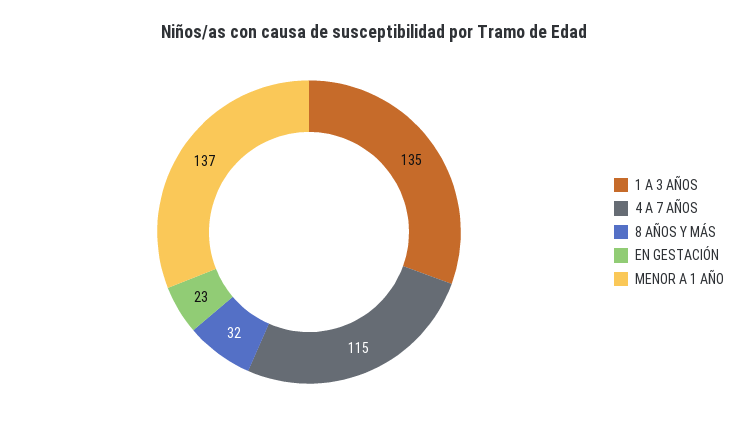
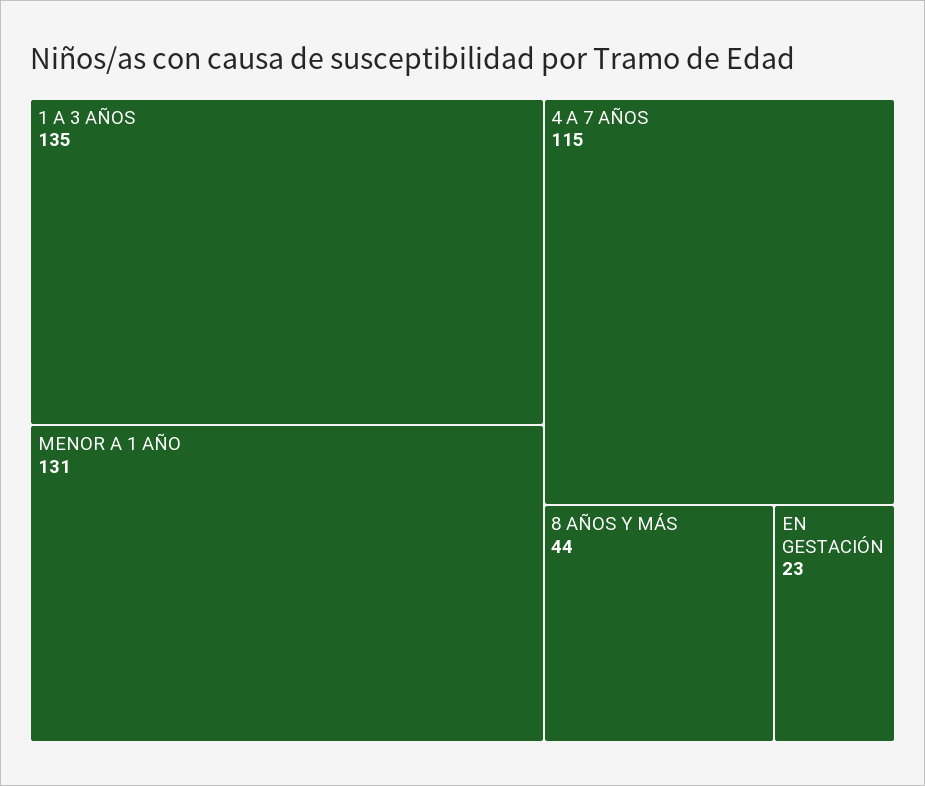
  {
    "1 A 3 AÑOS": 135,
    "4 A 7 AÑOS": 115,
-   "8 AÑOS Y MÁS": 32,
+   "8 AÑOS Y MÁS": 44,
    "EN GESTACIÓN": 23,
-   "MENOR A 1 AÑO": 137
+   "MENOR A 1 AÑO": 131
  }

